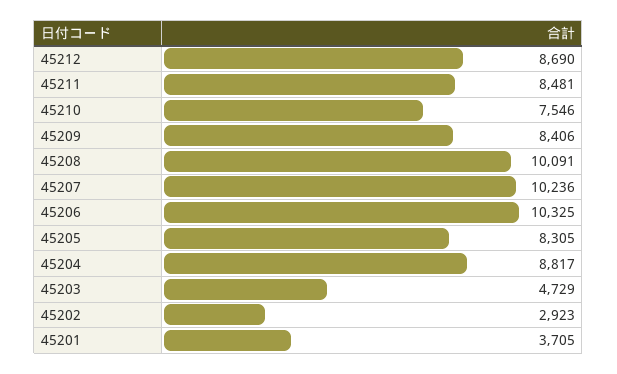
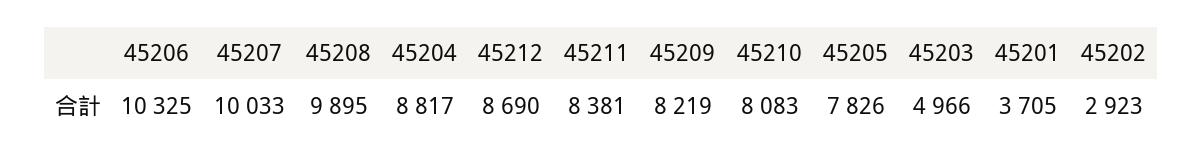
  {
    "45212": 8690,
-   "45211": 8481,
+   "45211": 8381,
-   "45210": 7546,
+   "45210": 8083,
-   "45209": 8406,
+   "45209": 8219,
-   "45208": 10091,
+   "45208": 9895,
-   "45207": 10236,
+   "45207": 10033,
    "45206": 10325,
-   "45205": 8305,
+   "45205": 7826,
    "45204": 8817,
-   "45203": 4729,
+   "45203": 4966,
    "45202": 2923,
    "45201": 3705
  }

